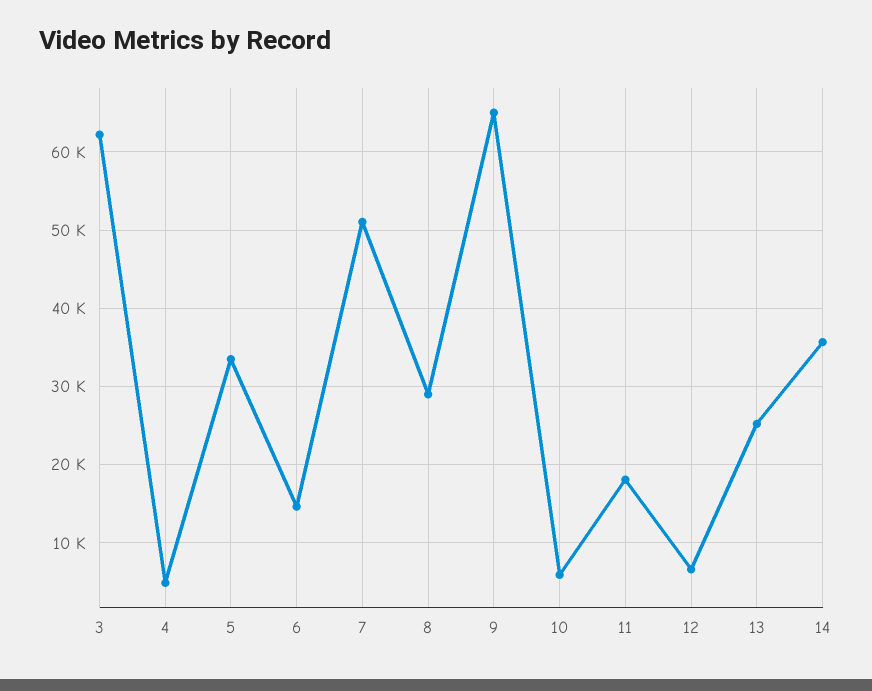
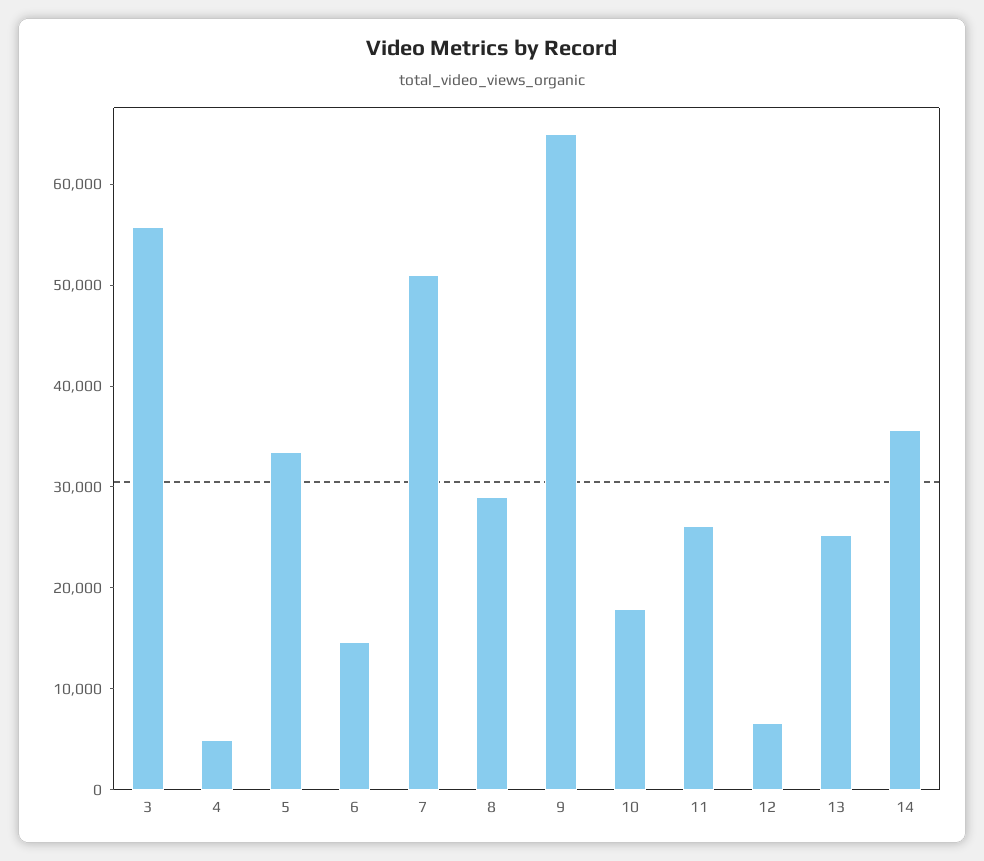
  {
-   "3": 62000,
+   "3": 56000,
    "4": 5000,
    "5": 34000,
    "6": 15000,
    "7": 51000,
    "8": 29000,
    "9": 65000,
-   "10": 6000,
+   "10": 18000,
-   "11": 18000,
+   "11": 26000,
    "12": 7000,
    "13": 25000,
    "14": 36000
  }

